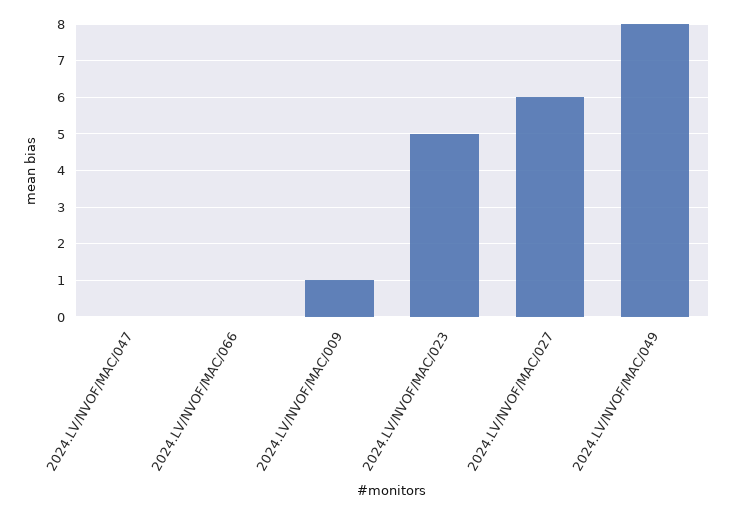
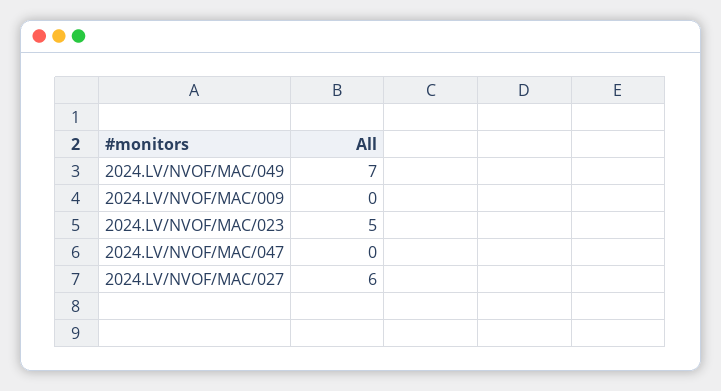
  {
    "2024.LV/NVOF/MAC/047": 0,
-   "2024.LV/NVOF/MAC/066": 0,
-   "2024.LV/NVOF/MAC/009": 1,
+   "2024.LV/NVOF/MAC/009": 0,
    "2024.LV/NVOF/MAC/023": 5,
    "2024.LV/NVOF/MAC/027": 6,
-   "2024.LV/NVOF/MAC/049": 8
+   "2024.LV/NVOF/MAC/049": 7
  }

